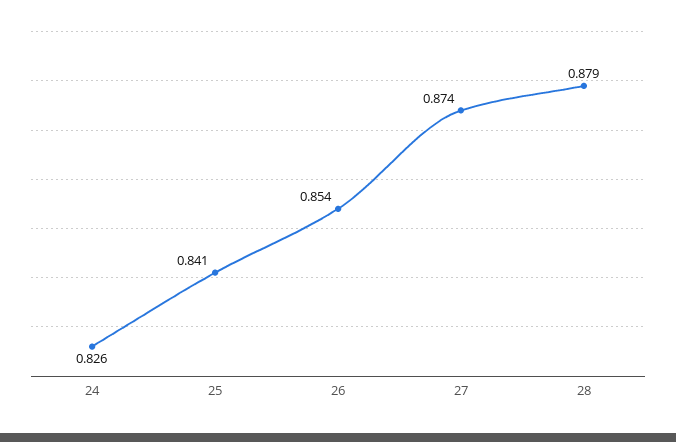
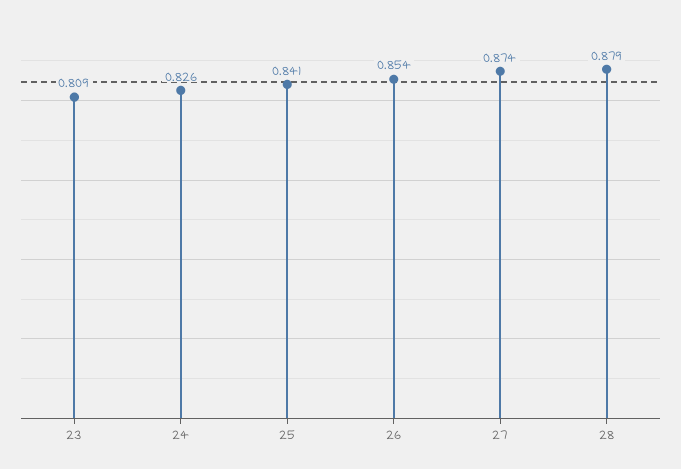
  {
    "24": 0.826,
    "25": 0.841,
    "26": 0.854,
    "27": 0.874,
-   "28": 0.879
+   "28": 0.879,
+   "23": 0.809
  }

